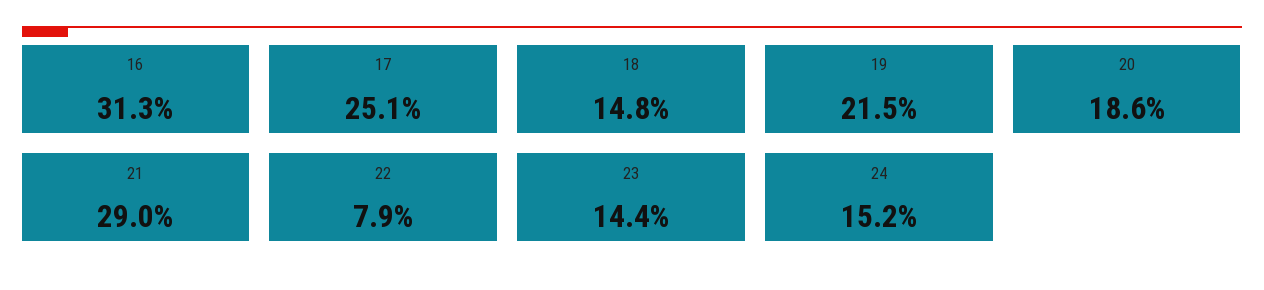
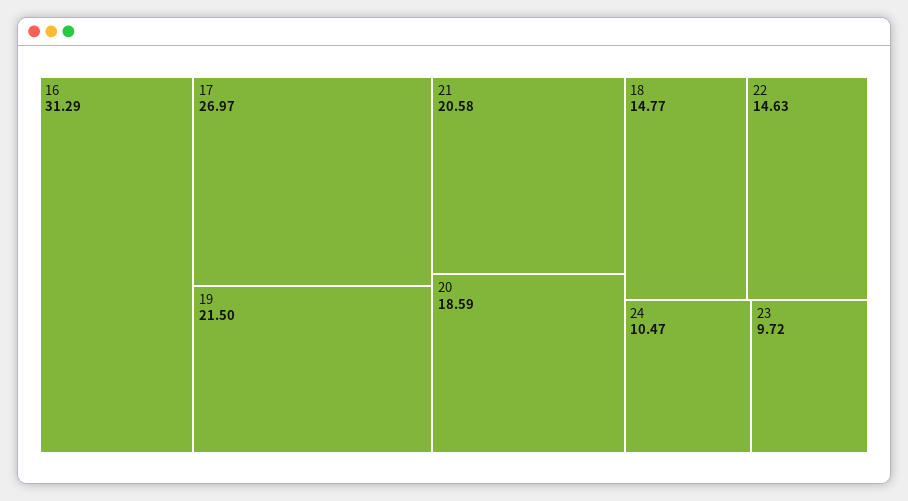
  {
    "16": 31.29,
-   "17": 25.1,
+   "17": 26.97,
    "18": 14.77,
    "19": 21.5,
    "20": 18.59,
-   "21": 29,
+   "21": 20.58,
-   "22": 7.9,
+   "22": 14.63,
-   "23": 14.4,
+   "23": 9.72,
-   "24": 15.2
+   "24": 10.47
  }

